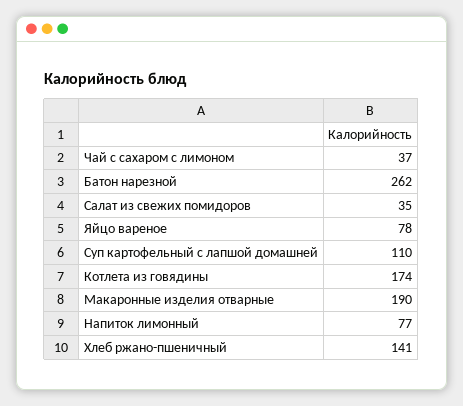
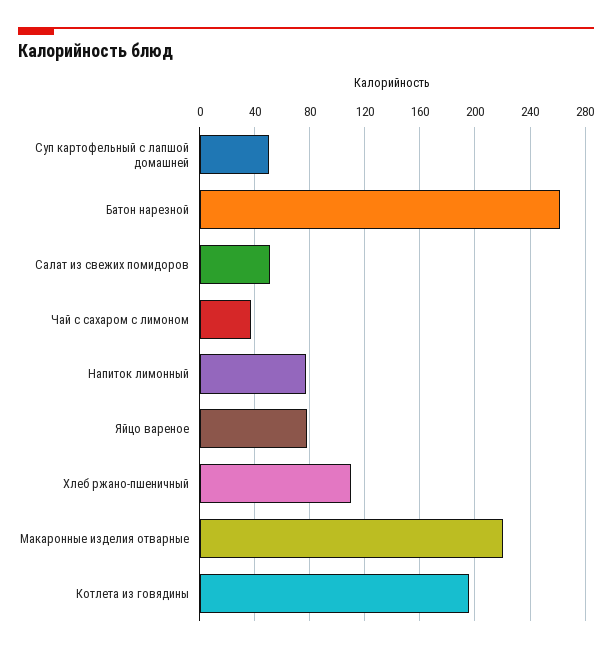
  {
    "Чай с сахаром с лимоном": 37,
    "Батон нарезной": 262,
-   "Салат из свежих помидоров": 35,
+   "Салат из свежих помидоров": 50,
    "Яйцо вареное": 78,
-   "Суп картофельный с лапшой домашней": 110,
+   "Суп картофельный с лапшой домашней": 50,
-   "Котлета из говядины": 174,
+   "Котлета из говядины": 195,
-   "Макаронные изделия отварные": 190,
+   "Макаронные изделия отварные": 220,
    "Напиток лимонный": 77,
-   "Хлеб ржано-пшеничный": 141
+   "Хлеб ржано-пшеничный": 110
  }

